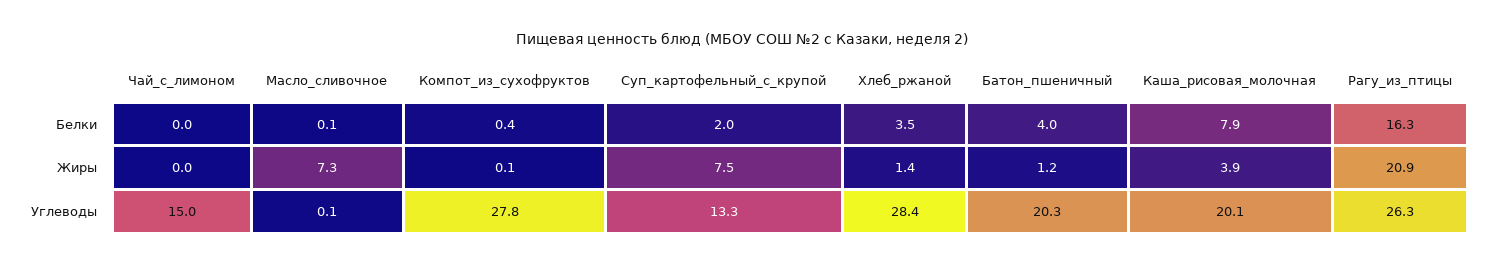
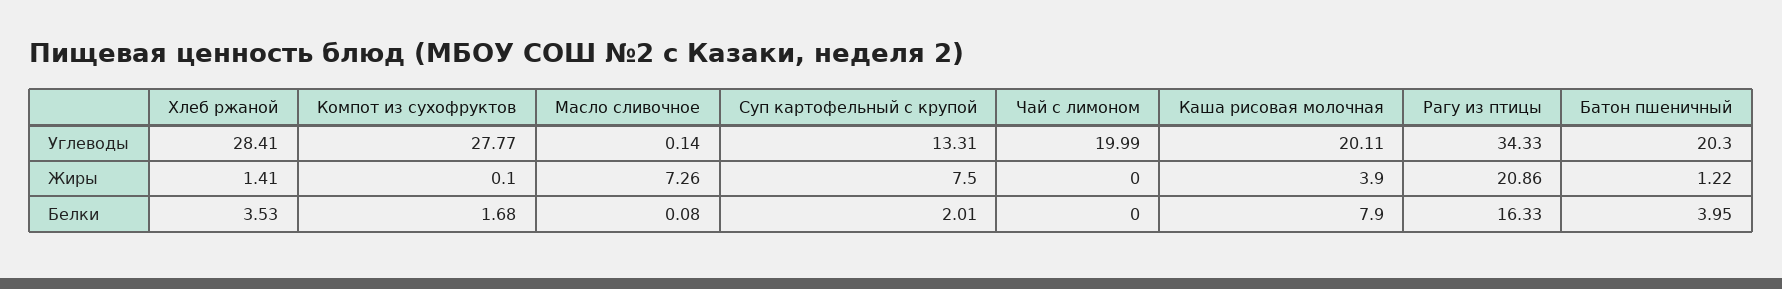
  {
    "Чай_с_лимоном": {
      "Белки": 0,
      "Жиры": 0,
-     "Углеводы": 15
+     "Углеводы": 19.99
    },
    "Масло_сливочное": {
      "Белки": 0.08,
      "Жиры": 7.26,
      "Углеводы": 0.14
    },
    "Компот_из_сухофруктов": {
-     "Белки": 0.4,
+     "Белки": 1.68,
      "Жиры": 0.1,
      "Углеводы": 27.77
    },
    "Суп_картофельный_с_крупой": {
      "Белки": 2.01,
      "Жиры": 7.5,
      "Углеводы": 13.31
    },
    "Хлеб_ржаной": {
      "Белки": 3.53,
      "Жиры": 1.41,
      "Углеводы": 28.41
    },
    "Батон_пшеничный": {
      "Белки": 3.95,
      "Жиры": 1.22,
      "Углеводы": 20.3
    },
    "Каша_рисовая_молочная": {
      "Белки": 7.9,
      "Жиры": 3.9,
      "Углеводы": 20.11
    },
    "Рагу_из_птицы": {
      "Белки": 16.33,
      "Жиры": 20.86,
-     "Углеводы": 26.3
+     "Углеводы": 34.33
    }
  }

